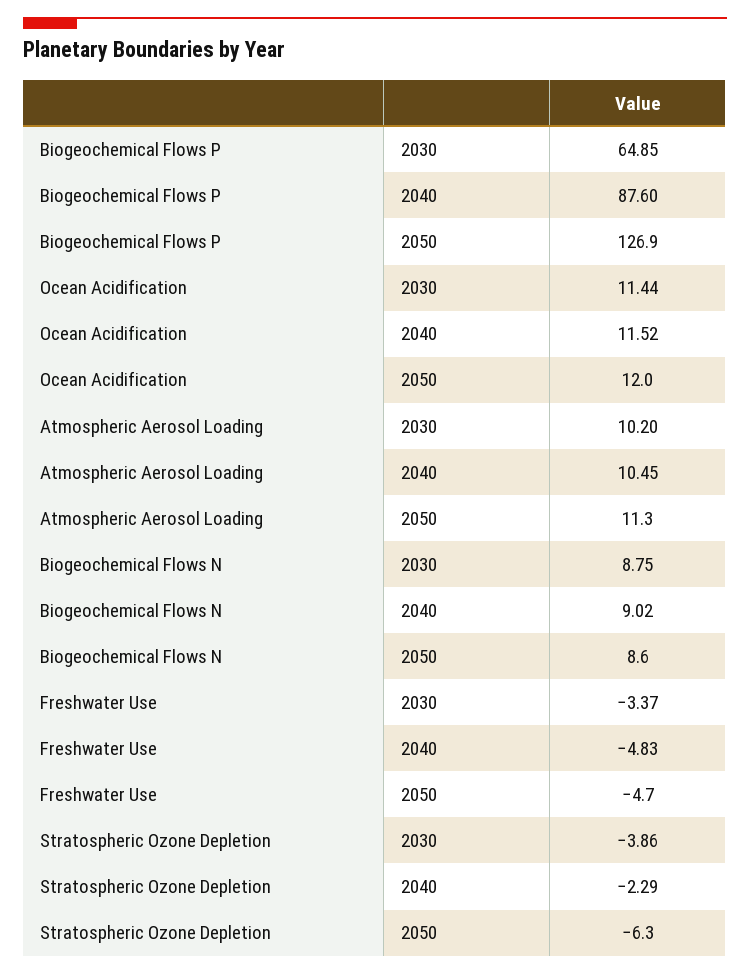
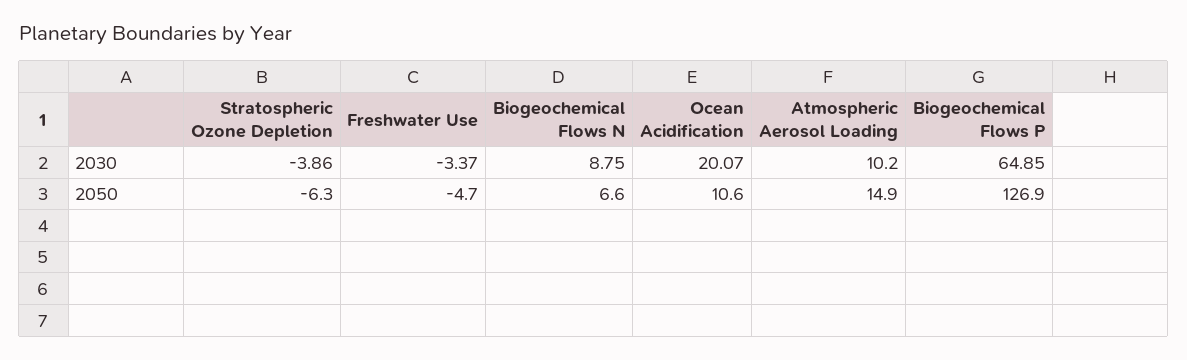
  {
    "Biogeochemical Flows P": {
      "2030": 64.85,
-     "2040": 87.6,
      "2050": 126.9
    },
    "Ocean Acidification": {
-     "2030": 11.44,
+     "2030": 20.07,
-     "2040": 11.52,
-     "2050": 12
+     "2050": 10.6
    },
    "Atmospheric Aerosol Loading": {
      "2030": 10.2,
-     "2040": 10.45,
-     "2050": 11.3
+     "2050": 14.9
    },
    "Biogeochemical Flows N": {
      "2030": 8.75,
-     "2040": 9.02,
-     "2050": 8.6
+     "2050": 6.6
    },
    "Freshwater Use": {
      "2030": -3.37,
-     "2040": -4.83,
      "2050": -4.7
    },
    "Stratospheric Ozone Depletion": {
      "2030": -3.86,
-     "2040": -2.29,
      "2050": -6.3
    }
  }

